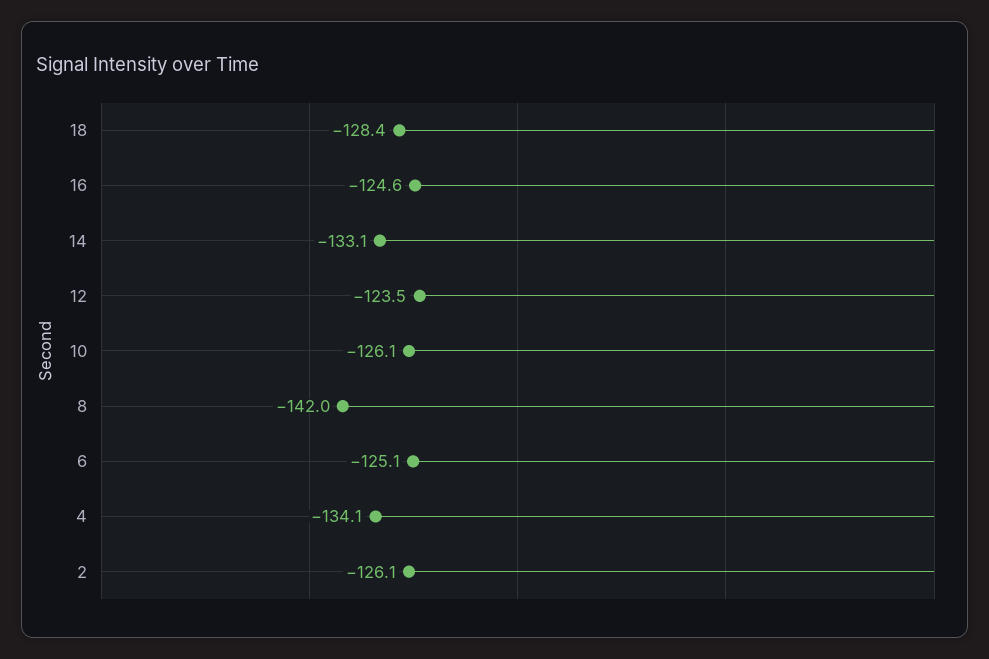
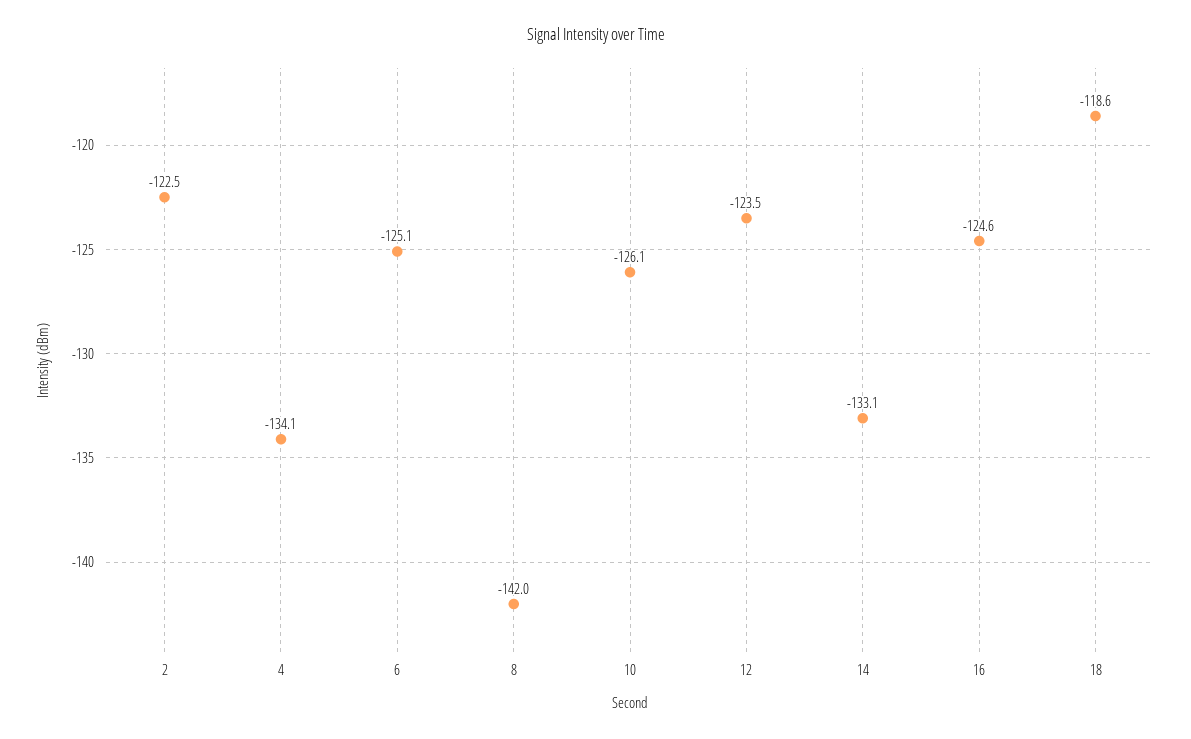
  {
-   "18": -128.4,
+   "18": -118.6,
    "16": -124.6,
    "14": -133.1,
    "12": -123.5,
    "10": -126.1,
    "8": -142,
    "6": -125.1,
    "4": -134.1,
-   "2": -126.1
+   "2": -122.5
  }

